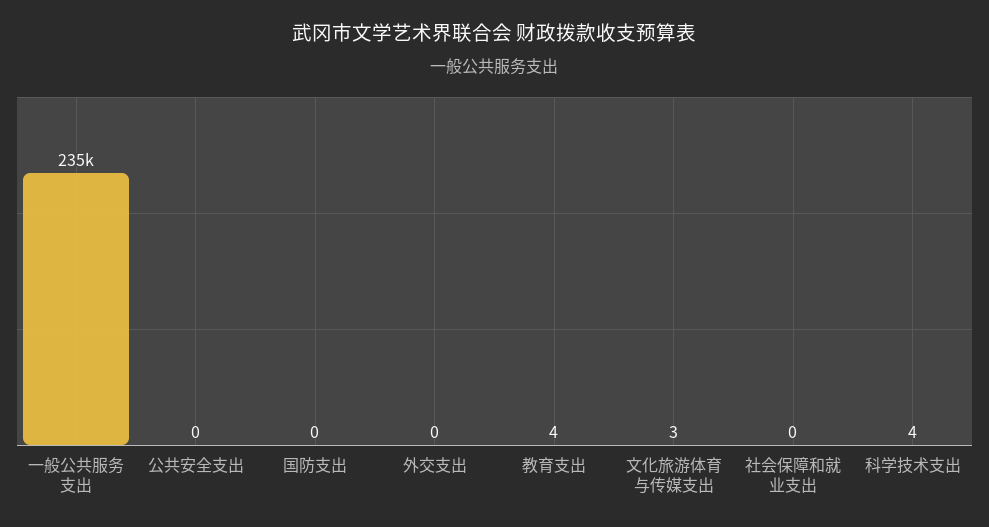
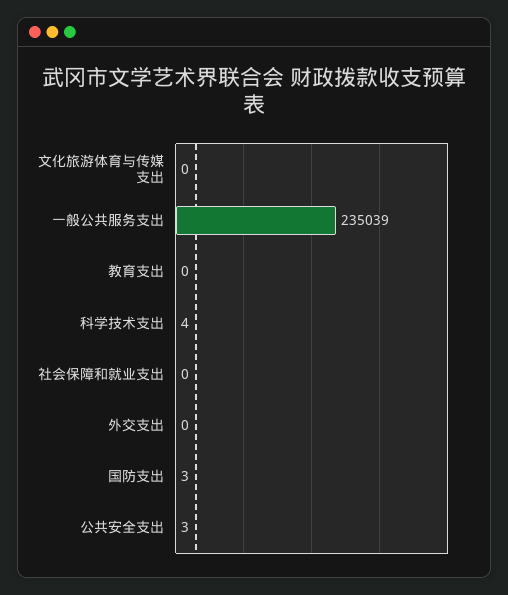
  {
    "一般公共服务支出": 235039,
-   "公共安全支出": 0,
+   "公共安全支出": 3,
-   "国防支出": 0,
+   "国防支出": 3,
    "外交支出": 0,
-   "教育支出": 4,
+   "教育支出": 0,
-   "文化旅游体育与传媒支出": 3,
+   "文化旅游体育与传媒支出": 0,
    "社会保障和就业支出": 0,
    "科学技术支出": 4
  }

